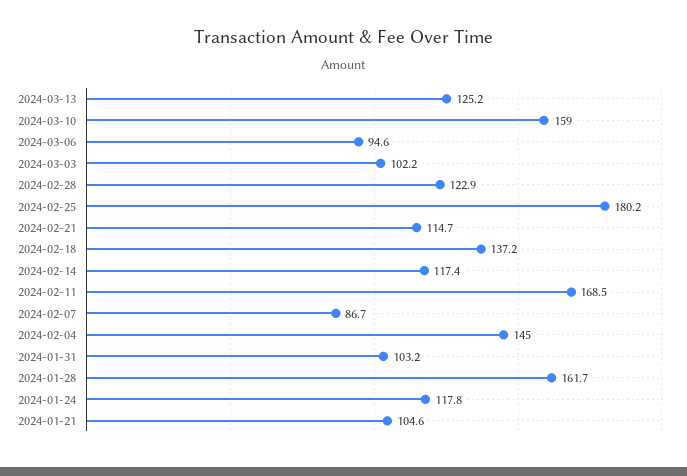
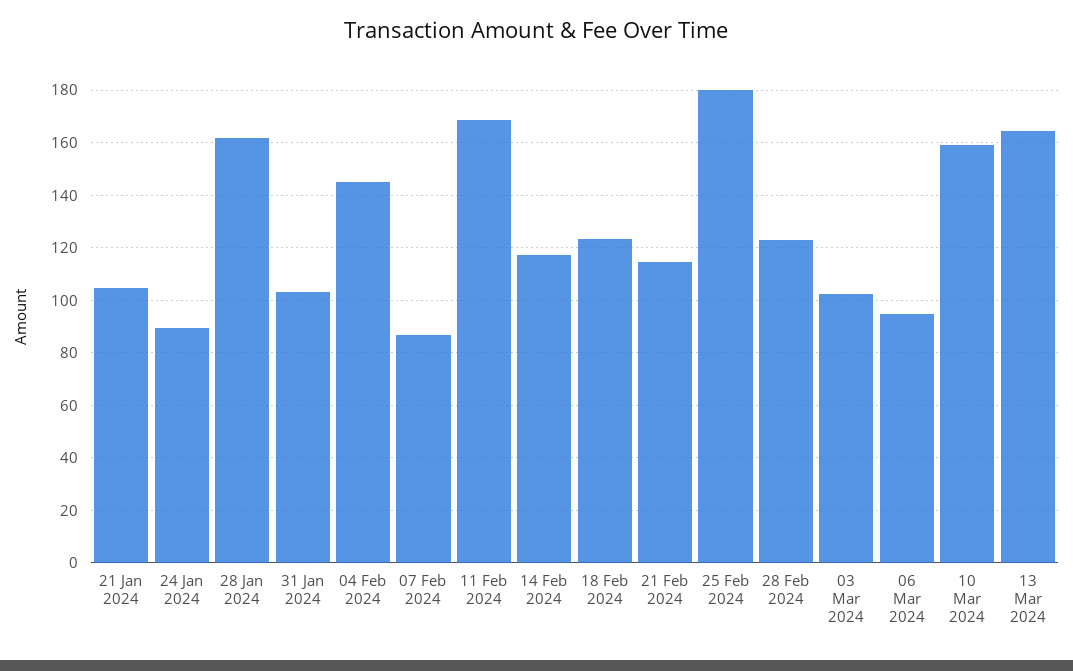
  {
-   "2024-03-13": 125.2,
+   "2024-03-13": 165,
    "2024-03-10": 159,
    "2024-03-06": 94.6,
    "2024-03-03": 102.2,
    "2024-02-28": 122.9,
    "2024-02-25": 180.2,
    "2024-02-21": 114.7,
-   "2024-02-18": 137.2,
+   "2024-02-18": 122.5,
    "2024-02-14": 117.4,
    "2024-02-11": 168.5,
    "2024-02-07": 86.7,
    "2024-02-04": 145,
    "2024-01-31": 103.2,
    "2024-01-28": 161.7,
-   "2024-01-24": 117.8,
+   "2024-01-24": 90,
    "2024-01-21": 104.6
  }

